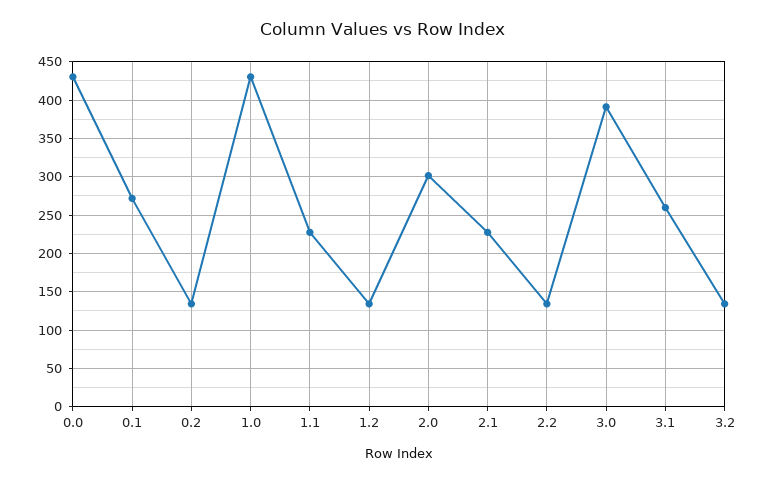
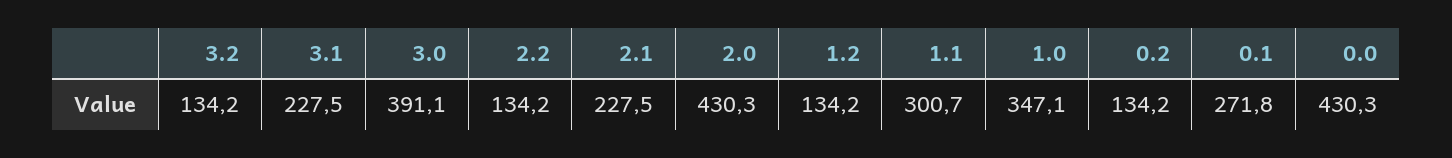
  {
    "0.0": 430.3,
    "0.1": 271.8,
    "0.2": 134.2,
-   "1.0": 430,
+   "1.0": 347.1,
-   "1.1": 230,
+   "1.1": 300.7,
    "1.2": 134.2,
-   "2.0": 300,
+   "2.0": 430.3,
    "2.1": 227.5,
    "2.2": 134.2,
    "3.0": 391.1,
-   "3.1": 260,
+   "3.1": 227.5,
    "3.2": 134.2
  }

